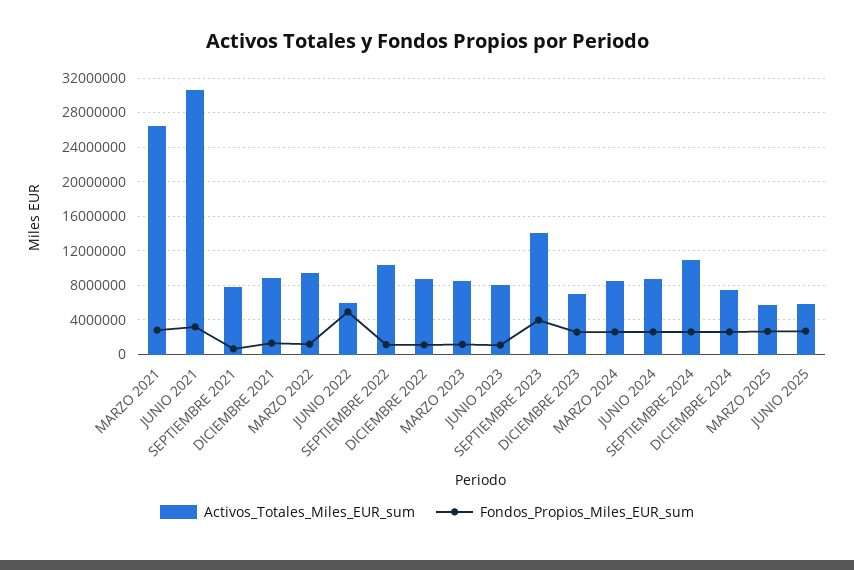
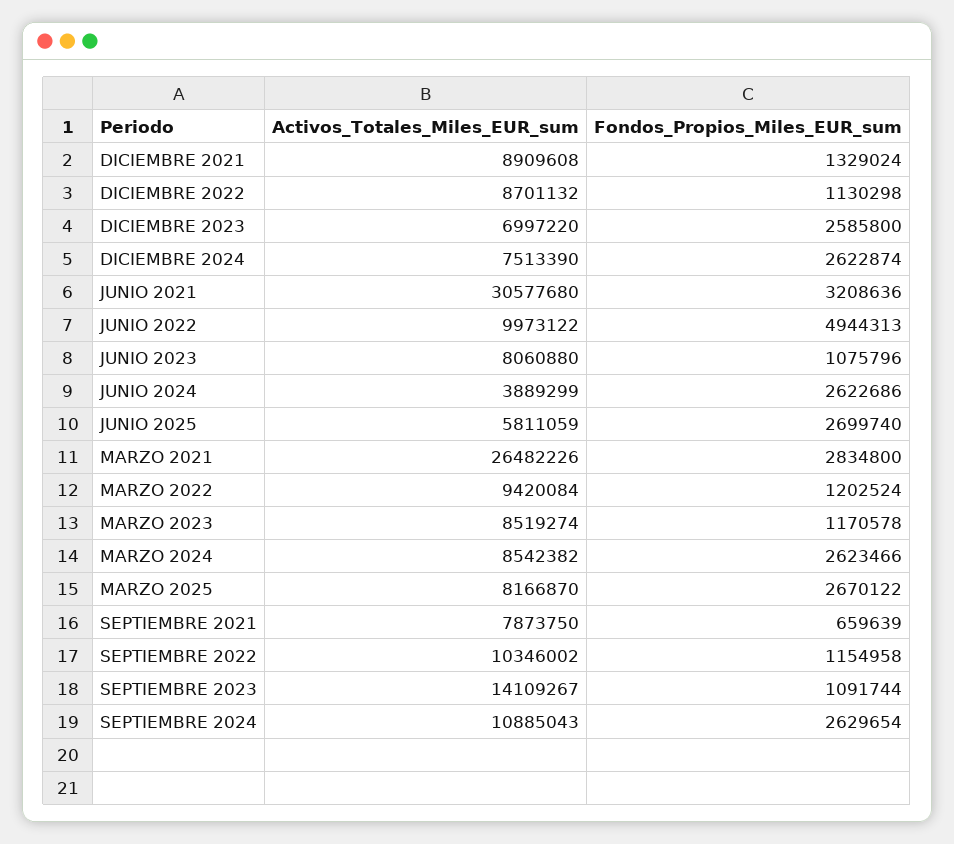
  {
    "Activos_Totales_Miles_EUR_sum": {
      "MARZO 2021": 26482226,
      "JUNIO 2021": 30577680,
      "SEPTIEMBRE 2021": 7873750,
      "DICIEMBRE 2021": 8909608,
      "MARZO 2022": 9420084,
-     "JUNIO 2022": 6000000,
+     "JUNIO 2022": 9973122,
      "SEPTIEMBRE 2022": 10346002,
      "DICIEMBRE 2022": 8701132,
      "MARZO 2023": 8519274,
      "JUNIO 2023": 8060880,
      "SEPTIEMBRE 2023": 14109267,
      "DICIEMBRE 2023": 6997220,
      "MARZO 2024": 8542382,
-     "JUNIO 2024": 9000000,
+     "JUNIO 2024": 3889299,
      "SEPTIEMBRE 2024": 10885043,
      "DICIEMBRE 2024": 7513390,
-     "MARZO 2025": 6000000,
+     "MARZO 2025": 8166870,
      "JUNIO 2025": 5811059
    },
    "Fondos_Propios_Miles_EUR_sum": {
      "MARZO 2021": 2834800,
      "JUNIO 2021": 3208636,
      "SEPTIEMBRE 2021": 659639,
      "DICIEMBRE 2021": 1329024,
      "MARZO 2022": 1202524,
      "JUNIO 2022": 4944313,
      "SEPTIEMBRE 2022": 1154958,
      "DICIEMBRE 2022": 1130298,
      "MARZO 2023": 1170578,
      "JUNIO 2023": 1075796,
-     "SEPTIEMBRE 2023": 4000000,
+     "SEPTIEMBRE 2023": 1091744,
      "DICIEMBRE 2023": 2585800,
      "MARZO 2024": 2623466,
      "JUNIO 2024": 2622686,
      "SEPTIEMBRE 2024": 2629654,
      "DICIEMBRE 2024": 2622874,
      "MARZO 2025": 2670122,
      "JUNIO 2025": 2699740
    }
  }

